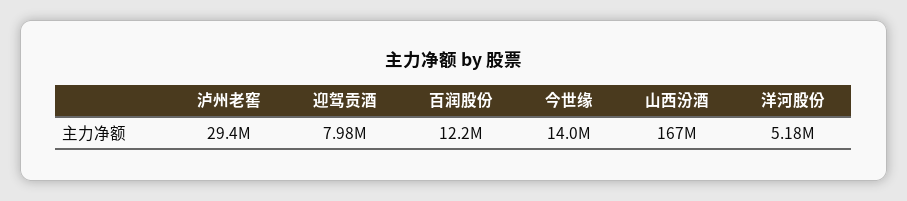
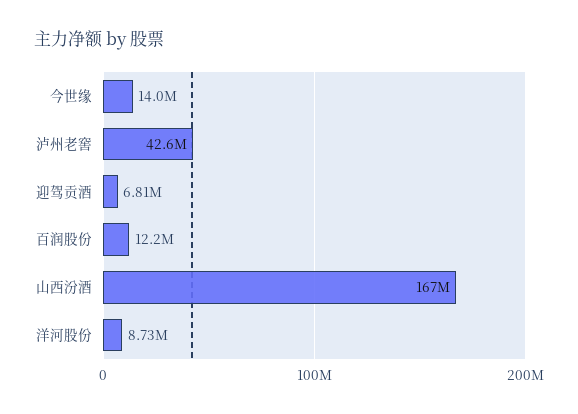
  {
-   "泸州老窖": 29400000,
+   "泸州老窖": 42600000,
-   "迎驾贡酒": 7980000,
+   "迎驾贡酒": 6810000,
    "百润股份": 12200000,
    "今世缘": 14000000,
    "山西汾酒": 167000000,
-   "洋河股份": 5180000
+   "洋河股份": 8730000
  }

